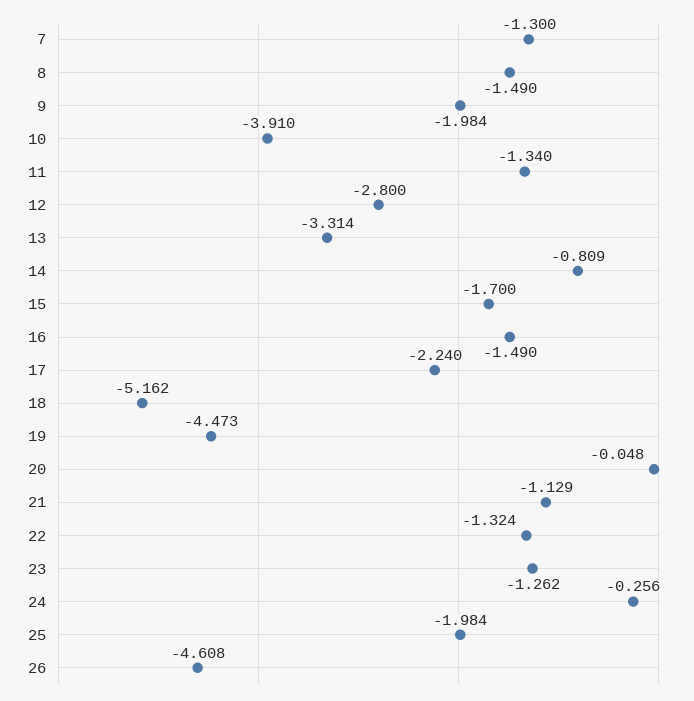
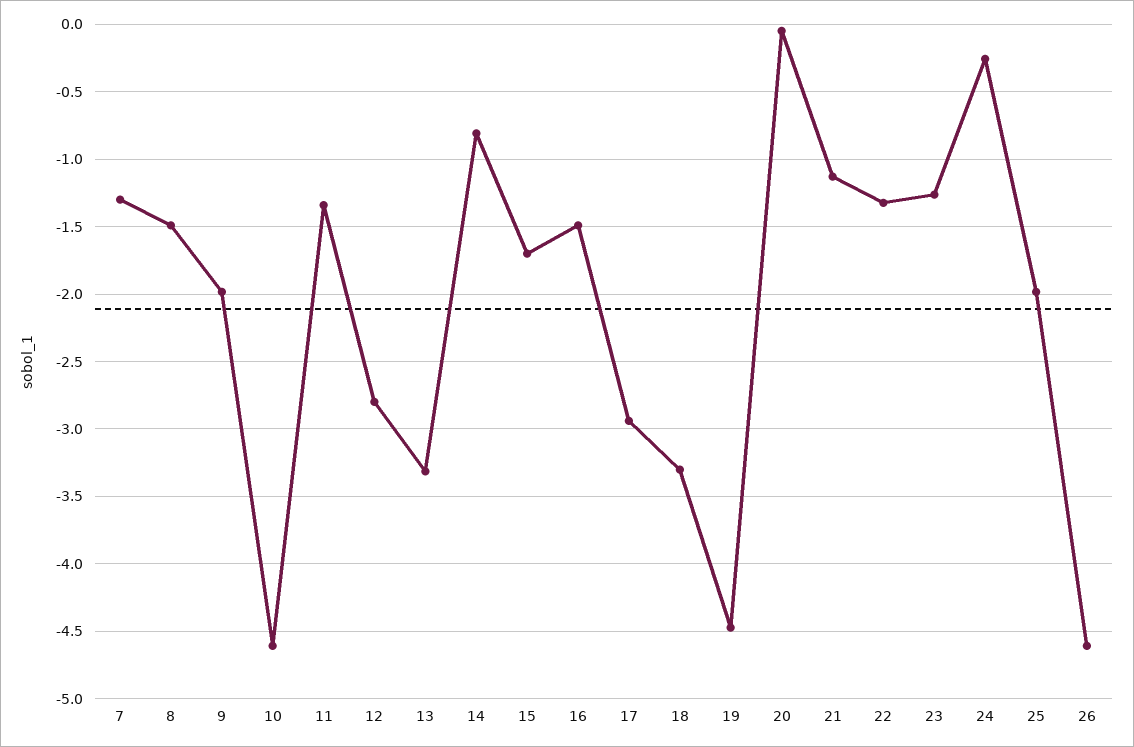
  {
    "7": -1.3,
    "8": -1.49,
    "9": -1.984,
-   "10": -3.91,
+   "10": -4.6,
    "11": -1.34,
    "12": -2.8,
    "13": -3.314,
    "14": -0.809,
    "15": -1.7,
    "16": -1.49,
-   "17": -2.24,
+   "17": -2.95,
-   "18": -5.162,
+   "18": -3.3,
    "19": -4.473,
    "20": -0.048,
    "21": -1.129,
    "22": -1.324,
    "23": -1.262,
    "24": -0.256,
    "25": -1.984,
    "26": -4.608
  }

